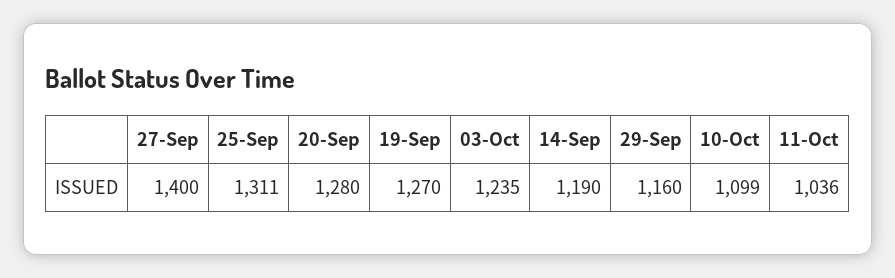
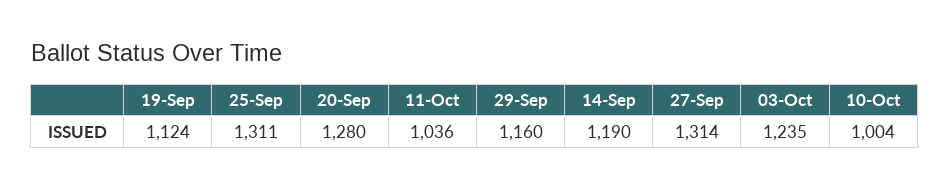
  {
-   "27-Sep": 1400,
+   "27-Sep": 1314,
    "25-Sep": 1311,
    "20-Sep": 1280,
-   "19-Sep": 1270,
+   "19-Sep": 1124,
    "03-Oct": 1235,
    "14-Sep": 1190,
    "29-Sep": 1160,
-   "10-Oct": 1099,
+   "10-Oct": 1004,
    "11-Oct": 1036
  }

